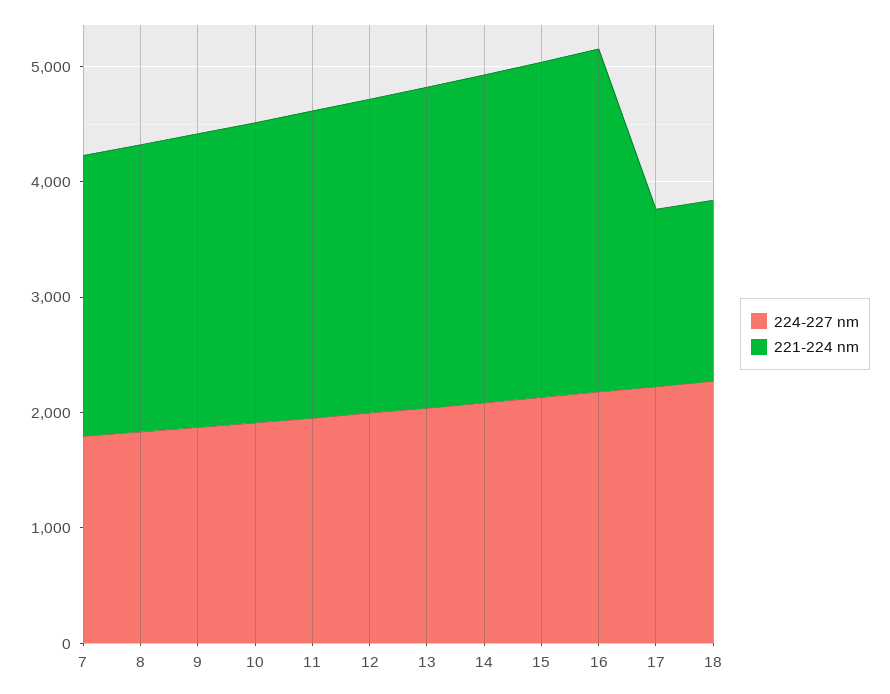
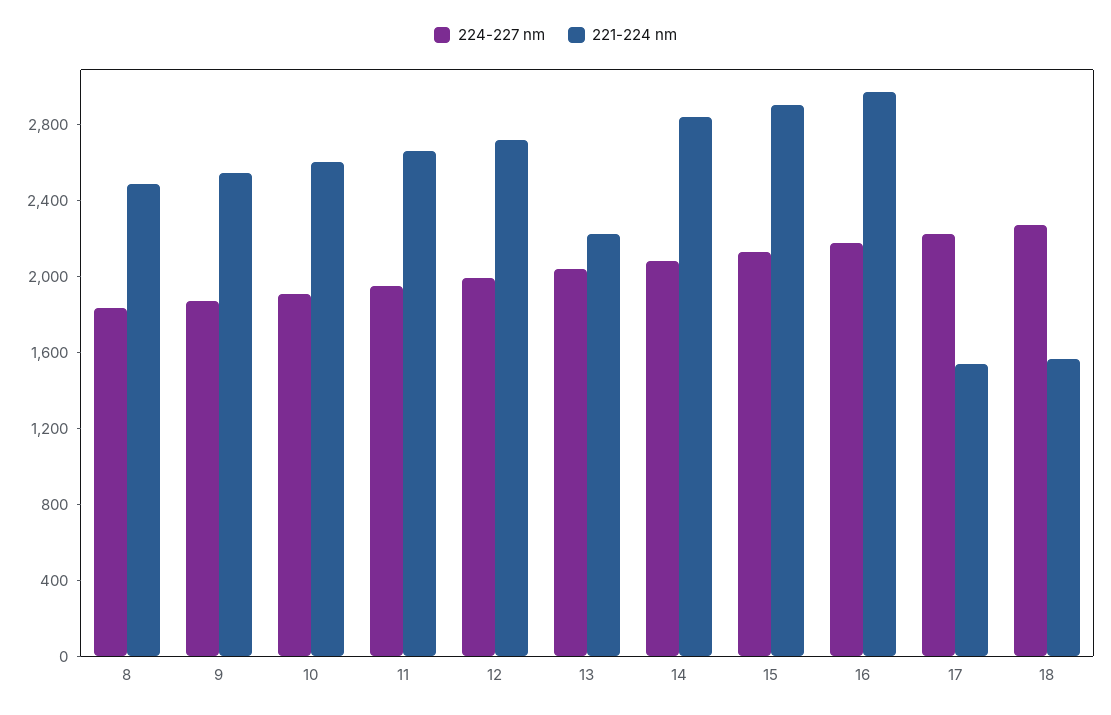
  {
    "224-227 nm": {
-     "7": 1800,
      "8": 1800,
      "9": 1900,
      "10": 1900,
      "11": 2000,
      "12": 2000,
      "13": 2000,
      "14": 2100,
      "15": 2100,
      "16": 2200,
      "17": 2200,
      "18": 2300
    },
    "221-224 nm": {
-     "7": 2400,
      "8": 2500,
      "9": 2500,
      "10": 2600,
      "11": 2700,
      "12": 2700,
-     "13": 2800,
+     "13": 2200,
      "14": 2800,
      "15": 2900,
      "16": 3000,
      "17": 1500,
      "18": 1600
    }
  }

